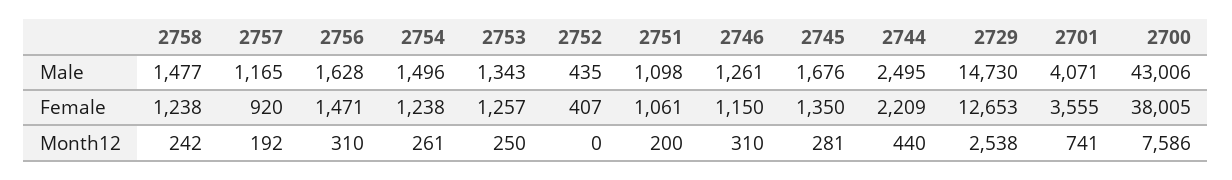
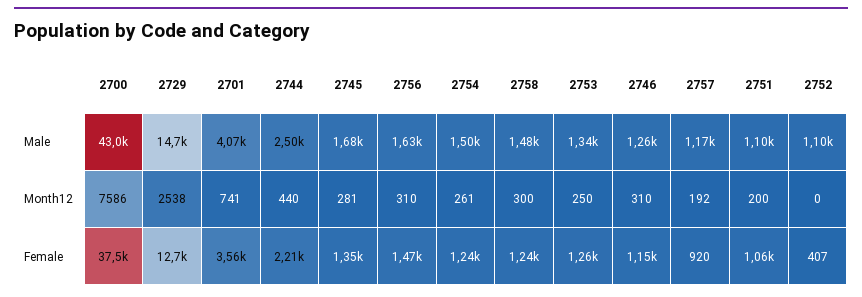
  {
    "2758": {
      "Male": 1477,
      "Female": 1238,
-     "Month12": 242
+     "Month12": 300
    },
    "2757": {
      "Male": 1165,
      "Female": 920,
      "Month12": 192
    },
    "2756": {
      "Male": 1628,
      "Female": 1471,
      "Month12": 310
    },
    "2754": {
      "Male": 1496,
      "Female": 1238,
      "Month12": 261
    },
    "2753": {
      "Male": 1343,
      "Female": 1257,
      "Month12": 250
    },
    "2752": {
-     "Male": 435,
+     "Male": 1100,
      "Female": 407,
      "Month12": 0
    },
    "2751": {
      "Male": 1098,
      "Female": 1061,
      "Month12": 200
    },
    "2746": {
      "Male": 1261,
      "Female": 1150,
      "Month12": 310
    },
    "2745": {
      "Male": 1676,
      "Female": 1350,
      "Month12": 281
    },
    "2744": {
      "Male": 2495,
      "Female": 2209,
      "Month12": 440
    },
    "2729": {
      "Male": 14730,
      "Female": 12653,
      "Month12": 2538
    },
    "2701": {
      "Male": 4071,
      "Female": 3555,
      "Month12": 741
    },
    "2700": {
      "Male": 43006,
-     "Female": 38005,
+     "Female": 37500,
      "Month12": 7586
    }
  }

